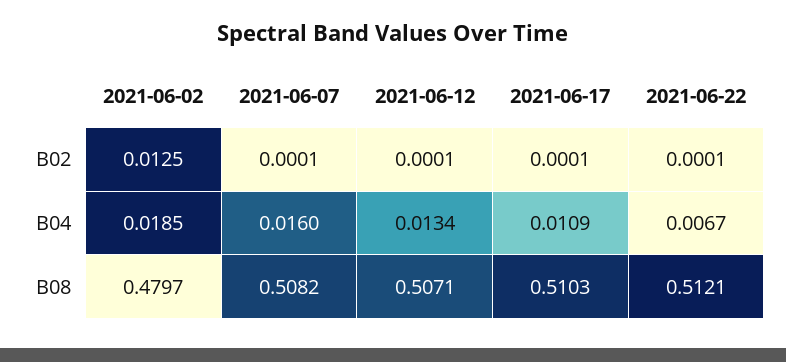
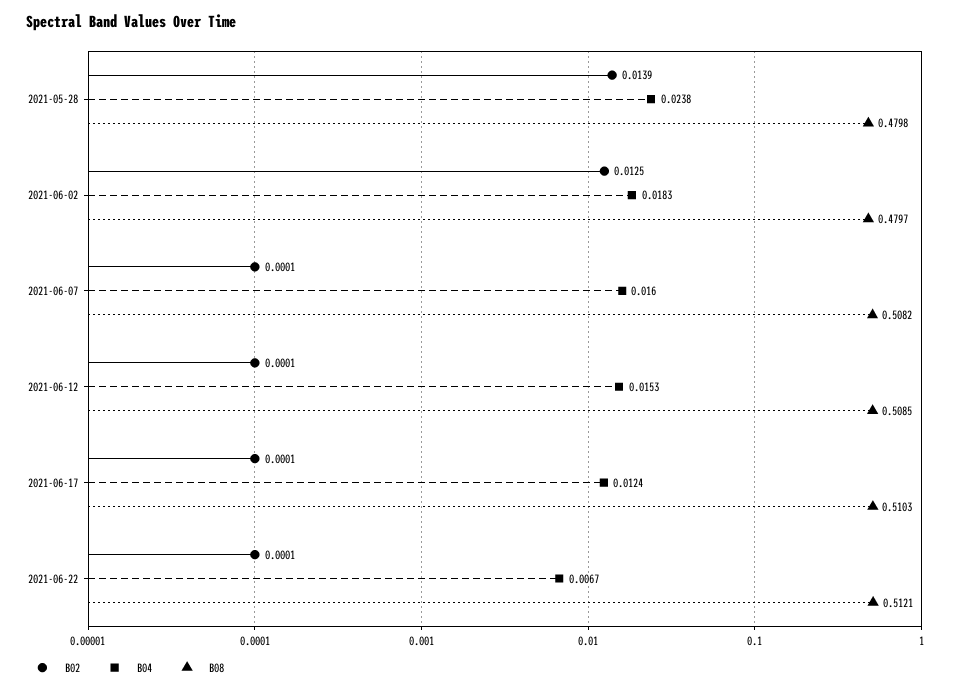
  {
    "B02": {
      "2021-06-02": 0.0125,
      "2021-06-07": 0.0001,
      "2021-06-12": 0.0001,
      "2021-06-17": 0.0001,
-     "2021-06-22": 0.0001
+     "2021-06-22": 0.0001,
+     "2021-05-28": 0.0139
    },
    "B04": {
-     "2021-06-02": 0.0185,
+     "2021-06-02": 0.0183,
      "2021-06-07": 0.016,
-     "2021-06-12": 0.0134,
+     "2021-06-12": 0.0153,
-     "2021-06-17": 0.0109,
+     "2021-06-17": 0.0124,
-     "2021-06-22": 0.0067
+     "2021-06-22": 0.0067,
+     "2021-05-28": 0.0238
    },
    "B08": {
      "2021-06-02": 0.4797,
      "2021-06-07": 0.5082,
-     "2021-06-12": 0.5071,
+     "2021-06-12": 0.5085,
      "2021-06-17": 0.5103,
-     "2021-06-22": 0.5121
+     "2021-06-22": 0.5121,
+     "2021-05-28": 0.4798
    }
  }

